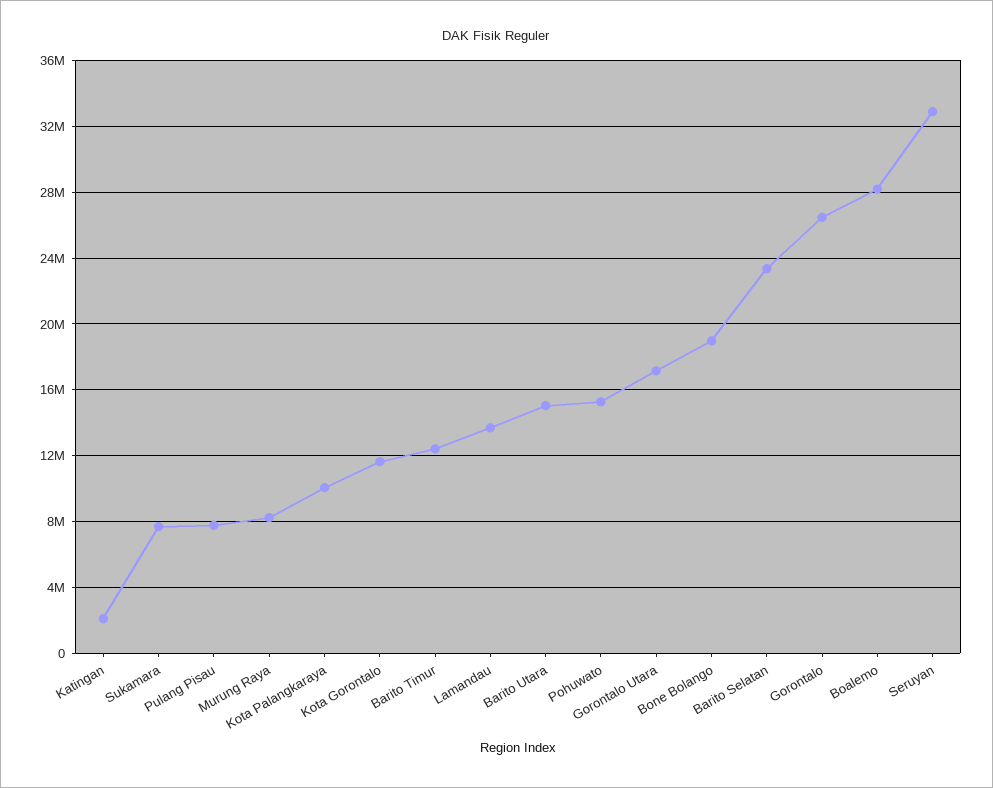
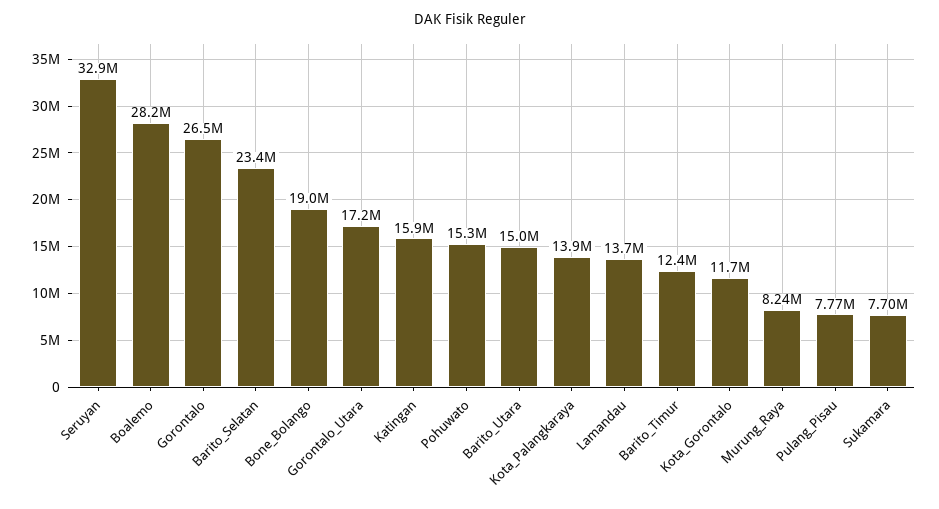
  {
-   "Katingan": 2000000,
+   "Katingan": 15900000,
    "Sukamara": 7700000,
    "Pulang Pisau": 7770000,
    "Murung Raya": 8240000,
-   "Kota Palangkaraya": 10000000,
+   "Kota Palangkaraya": 13900000,
    "Kota Gorontalo": 11700000,
    "Barito Timur": 12400000,
    "Lamandau": 13700000,
    "Barito Utara": 15000000,
    "Pohuwato": 15300000,
    "Gorontalo Utara": 17200000,
    "Bone Bolango": 19000000,
    "Barito Selatan": 23400000,
    "Gorontalo": 26500000,
    "Boalemo": 28200000,
    "Seruyan": 32900000
  }

